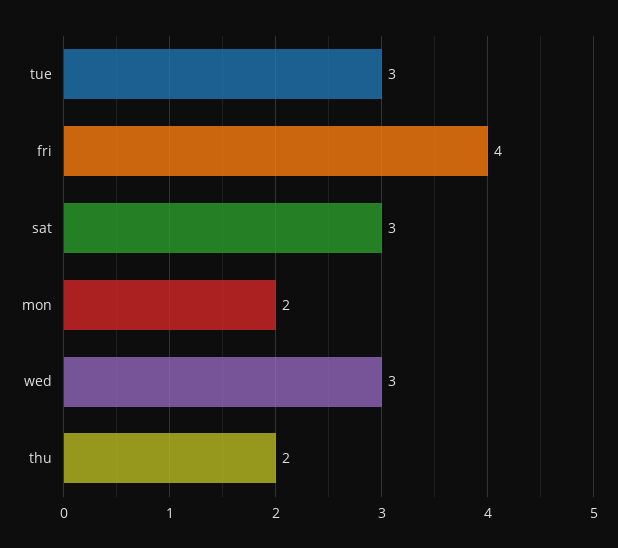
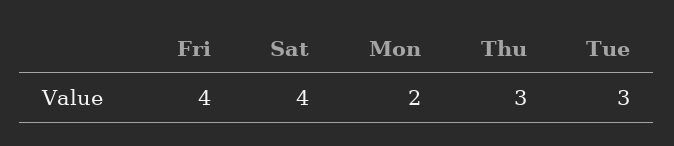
  {
    "tue": 3,
    "fri": 4,
-   "sat": 3,
+   "sat": 4,
    "mon": 2,
-   "wed": 3,
-   "thu": 2
+   "thu": 3
  }

